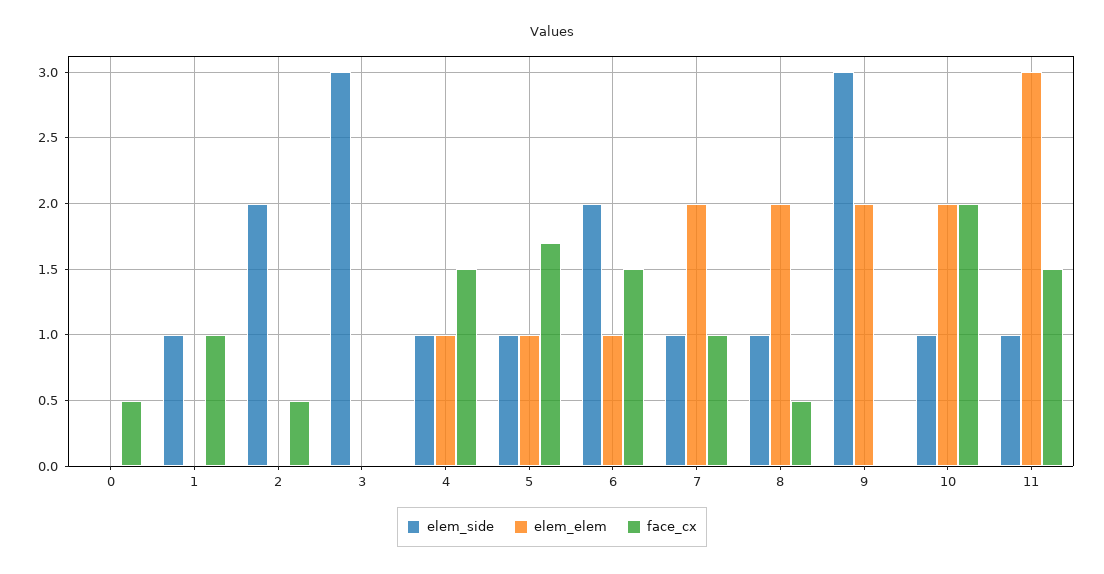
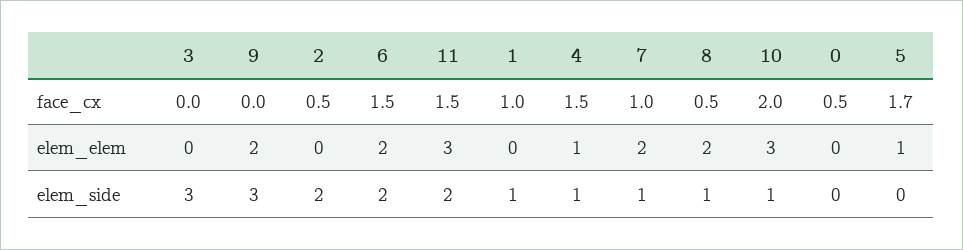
  {
    "elem_side": {
      "0": 0,
      "1": 1,
      "2": 2,
      "3": 3,
      "4": 1,
-     "5": 1,
+     "5": 0,
      "6": 2,
      "7": 1,
      "8": 1,
      "9": 3,
      "10": 1,
-     "11": 1
+     "11": 2
    },
    "elem_elem": {
      "0": 0,
      "1": 0,
      "2": 0,
      "3": 0,
      "4": 1,
      "5": 1,
-     "6": 1,
+     "6": 2,
      "7": 2,
      "8": 2,
      "9": 2,
-     "10": 2,
+     "10": 3,
      "11": 3
    },
    "face_cx": {
      "0": 0.5,
      "1": 1,
      "2": 0.5,
      "3": 0,
      "4": 1.5,
      "5": 1.7,
      "6": 1.5,
      "7": 1,
      "8": 0.5,
      "9": 0,
      "10": 2,
      "11": 1.5
    }
  }

